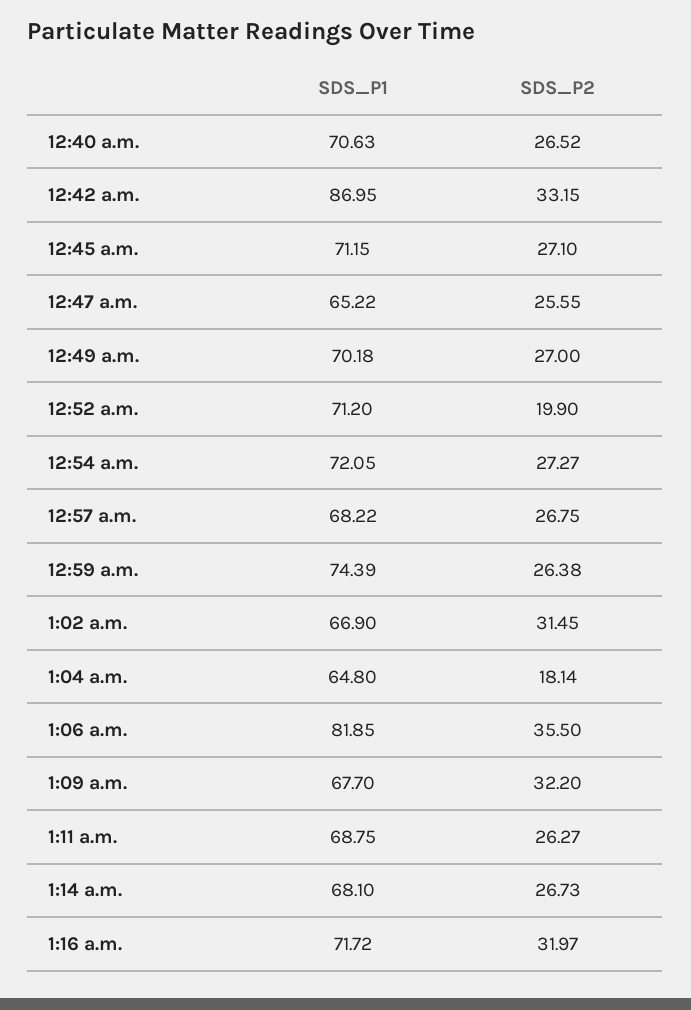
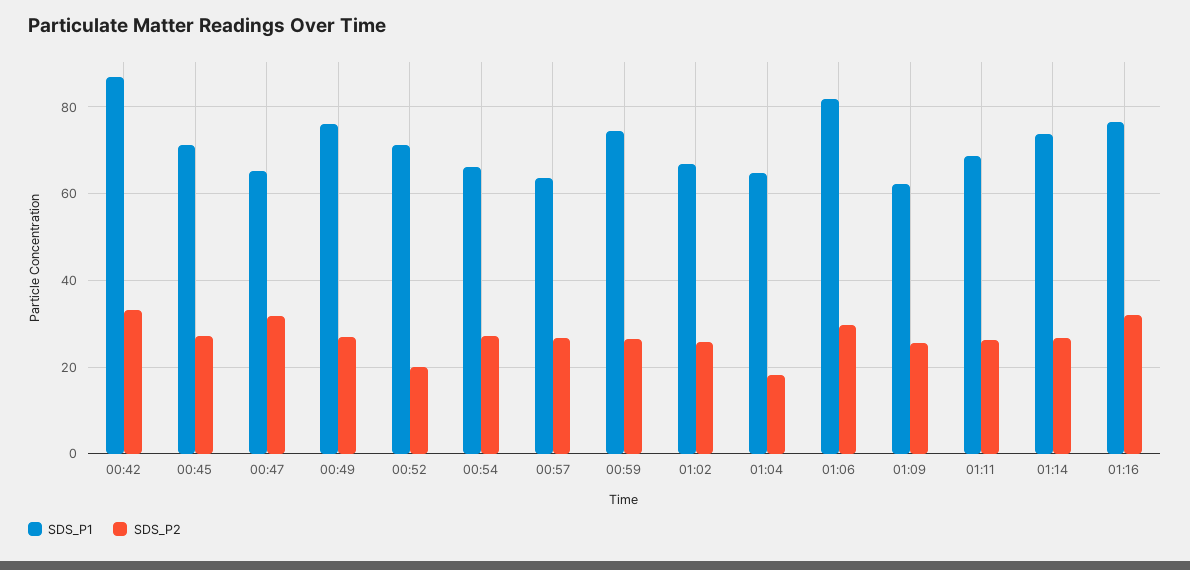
  {
    "SDS_P1": {
-     "12:40 a.m.": 70.63,
      "12:42 a.m.": 86.95,
      "12:45 a.m.": 71.15,
      "12:47 a.m.": 65.22,
-     "12:49 a.m.": 70.18,
+     "12:49 a.m.": 76,
      "12:52 a.m.": 71.2,
-     "12:54 a.m.": 72.05,
+     "12:54 a.m.": 66,
-     "12:57 a.m.": 68.22,
+     "12:57 a.m.": 64,
      "12:59 a.m.": 74.39,
      "1:02 a.m.": 66.9,
      "1:04 a.m.": 64.8,
      "1:06 a.m.": 81.85,
-     "1:09 a.m.": 67.7,
+     "1:09 a.m.": 62,
      "1:11 a.m.": 68.75,
-     "1:14 a.m.": 68.1,
+     "1:14 a.m.": 74,
-     "1:16 a.m.": 71.72
+     "1:16 a.m.": 76
    },
    "SDS_P2": {
-     "12:40 a.m.": 26.52,
      "12:42 a.m.": 33.15,
      "12:45 a.m.": 27.1,
-     "12:47 a.m.": 25.55,
+     "12:47 a.m.": 32,
      "12:49 a.m.": 27,
      "12:52 a.m.": 19.9,
      "12:54 a.m.": 27.27,
      "12:57 a.m.": 26.75,
      "12:59 a.m.": 26.38,
-     "1:02 a.m.": 31.45,
+     "1:02 a.m.": 26,
      "1:04 a.m.": 18.14,
-     "1:06 a.m.": 35.5,
+     "1:06 a.m.": 30,
-     "1:09 a.m.": 32.2,
+     "1:09 a.m.": 26,
      "1:11 a.m.": 26.27,
      "1:14 a.m.": 26.73,
      "1:16 a.m.": 31.97
    }
  }

